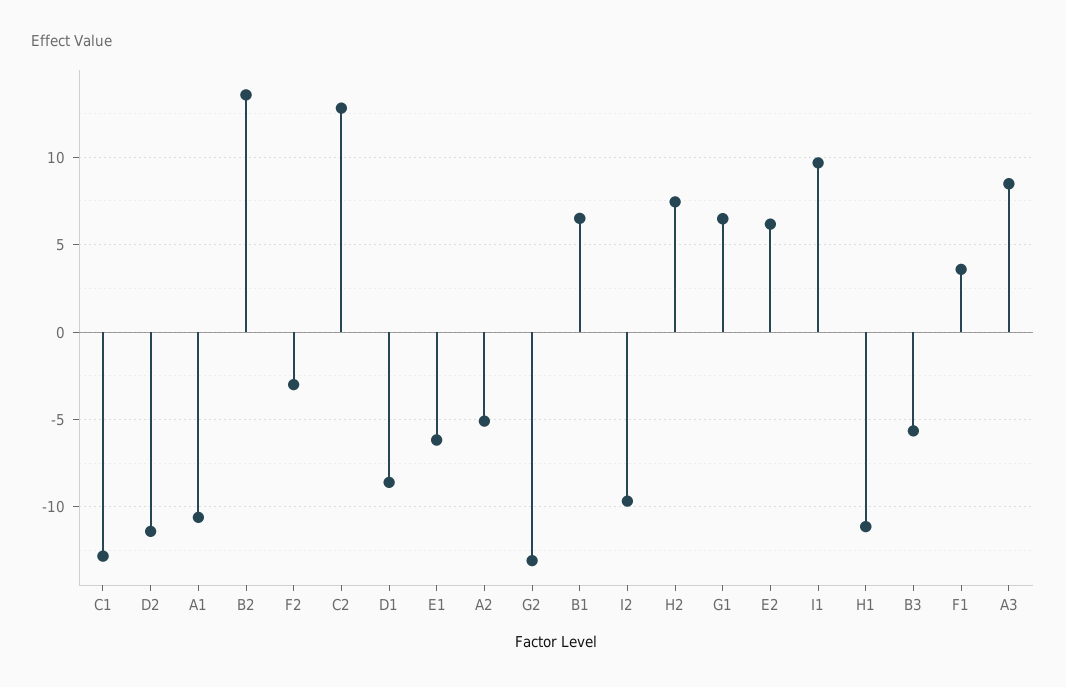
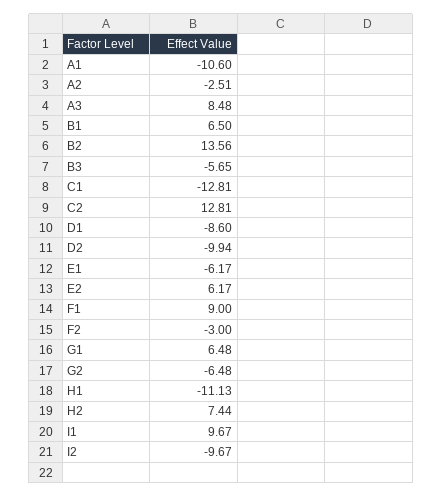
  {
    "C1": -12.81,
-   "D2": -11.5,
+   "D2": -9.94,
    "A1": -10.6,
    "B2": 13.56,
    "F2": -3,
    "C2": 12.81,
    "D1": -8.6,
    "E1": -6.17,
-   "A2": -5,
+   "A2": -2.51,
-   "G2": -13,
+   "G2": -6.48,
    "B1": 6.5,
    "I2": -9.67,
    "H2": 7.44,
    "G1": 6.48,
    "E2": 6.17,
    "I1": 9.67,
    "H1": -11.13,
    "B3": -5.65,
-   "F1": 3.5,
+   "F1": 9,
    "A3": 8.48
  }

